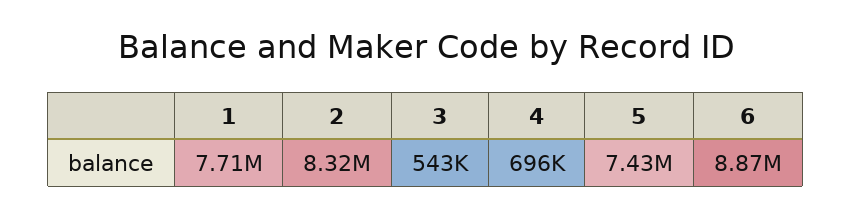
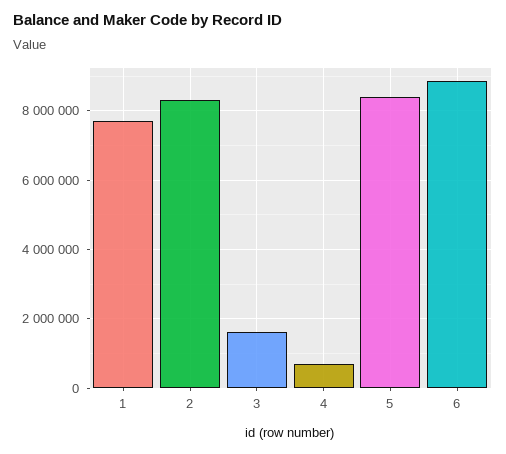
  {
    "1": 7710000,
    "2": 8320000,
-   "3": 543000,
+   "3": 1600000,
    "4": 696000,
-   "5": 7430000,
+   "5": 8400000,
    "6": 8870000
  }

